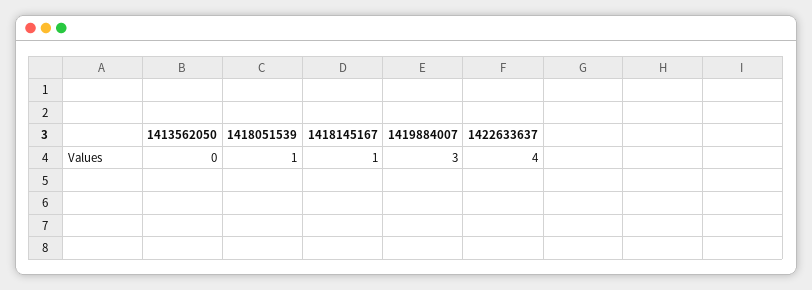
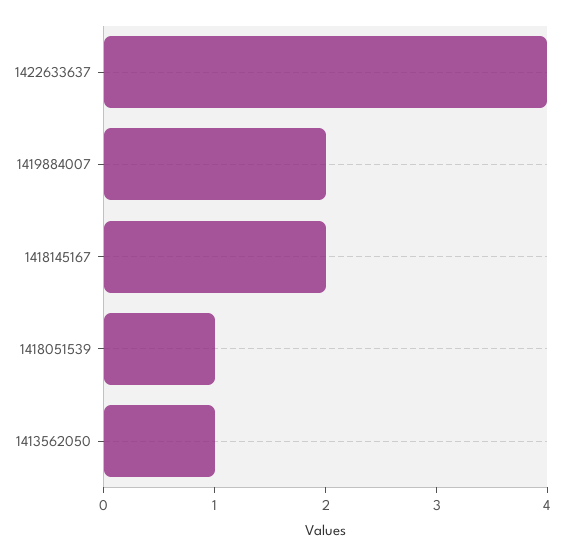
  {
-   "1413562050": 0,
+   "1413562050": 1,
    "1418051539": 1,
-   "1418145167": 1,
+   "1418145167": 2,
-   "1419884007": 3,
+   "1419884007": 2,
    "1422633637": 4
  }

